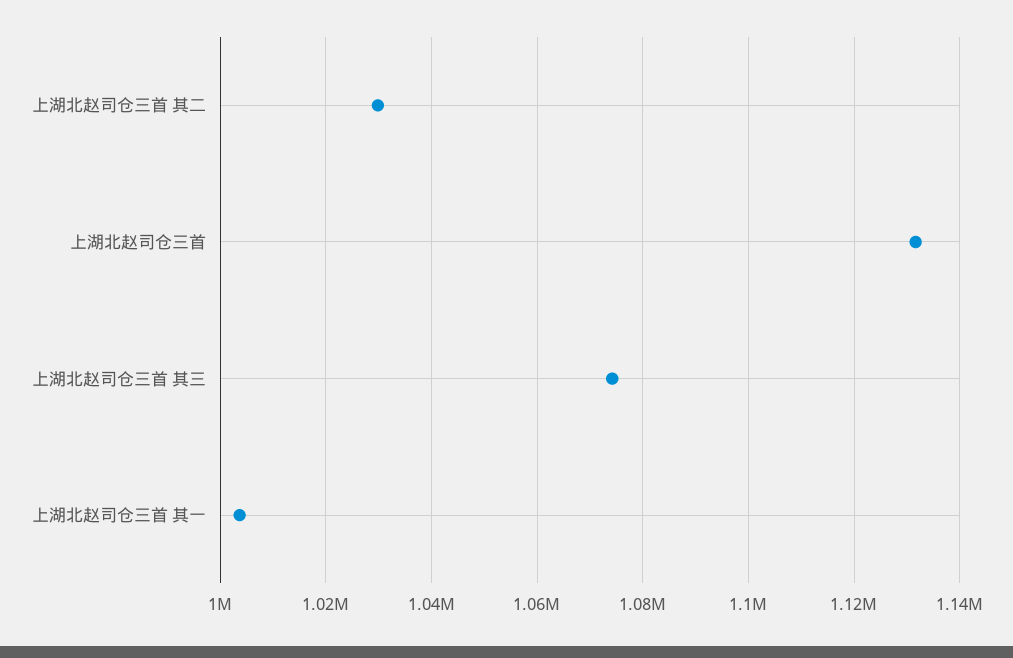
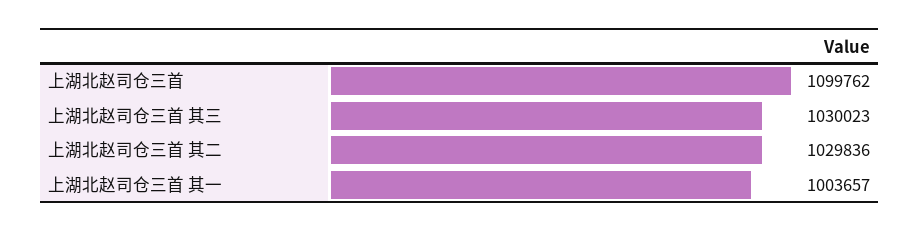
  {
    "上湖北赵司仓三首 其二": 1029836,
-   "上湖北赵司仓三首": 1132000,
+   "上湖北赵司仓三首": 1099762,
-   "上湖北赵司仓三首 其三": 1074000,
+   "上湖北赵司仓三首 其三": 1030023,
    "上湖北赵司仓三首 其一": 1003657
  }

